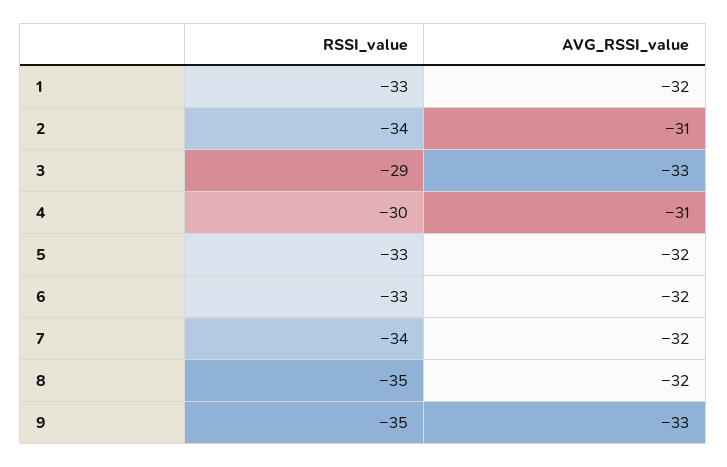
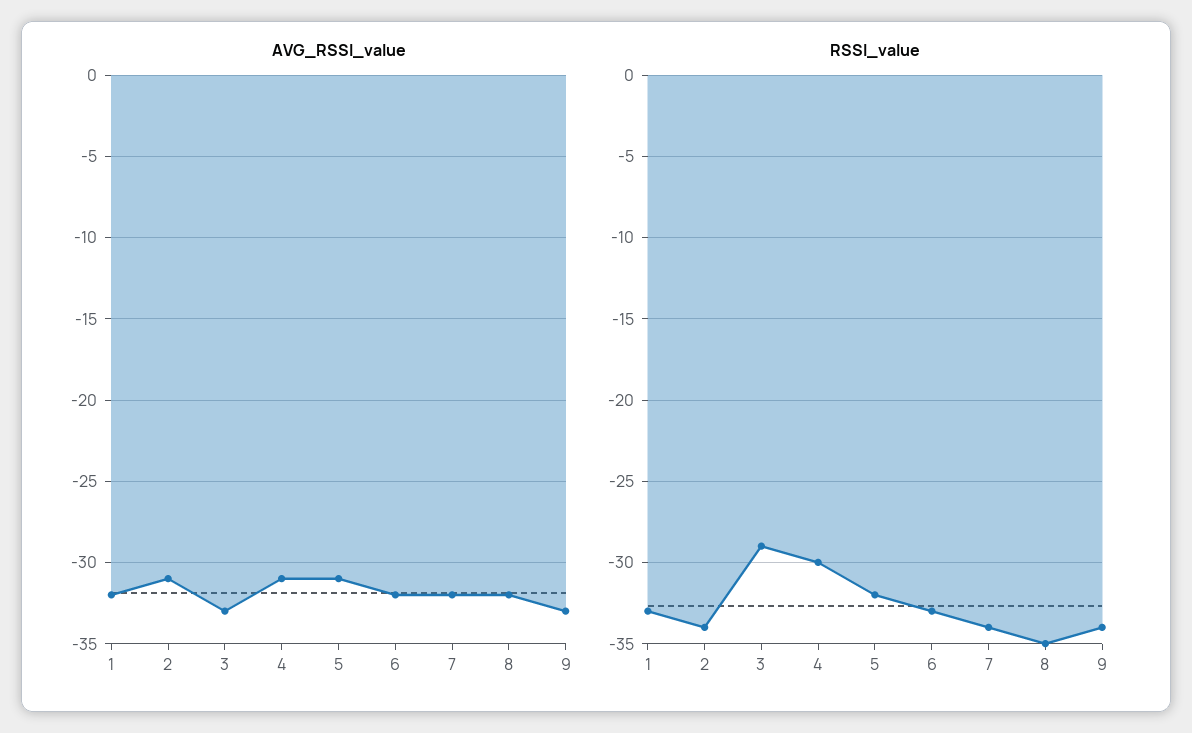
  {
    "RSSI_value": {
      "1": -33,
      "2": -34,
      "3": -29,
      "4": -30,
-     "5": -33,
+     "5": -32,
      "6": -33,
      "7": -34,
      "8": -35,
-     "9": -35
+     "9": -34
    },
    "AVG_RSSI_value": {
      "1": -32,
      "2": -31,
      "3": -33,
      "4": -31,
-     "5": -32,
+     "5": -31,
      "6": -32,
      "7": -32,
      "8": -32,
      "9": -33
    }
  }

